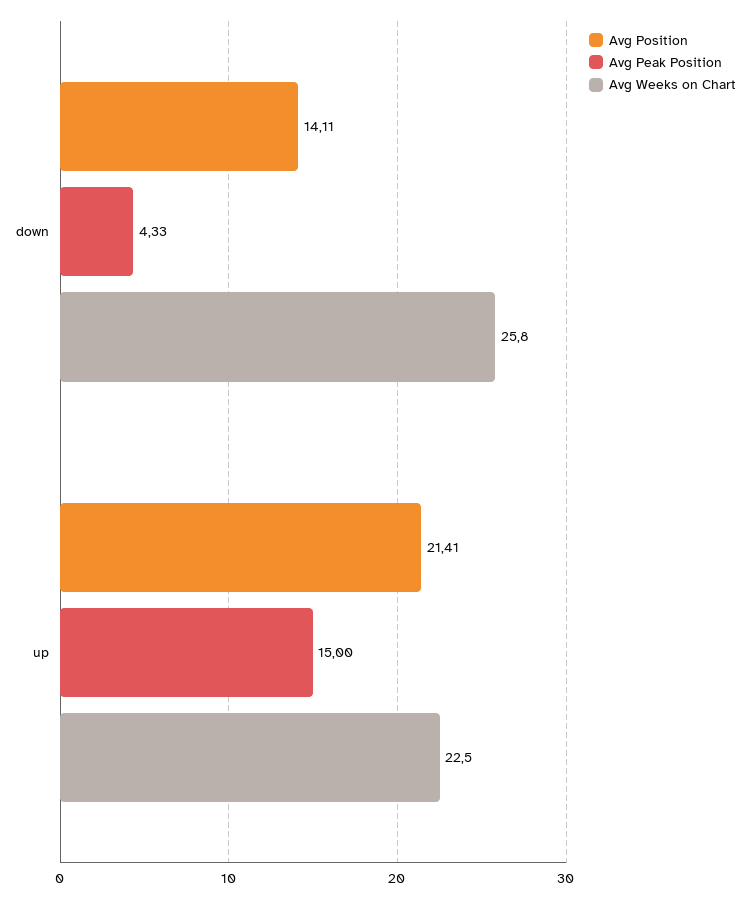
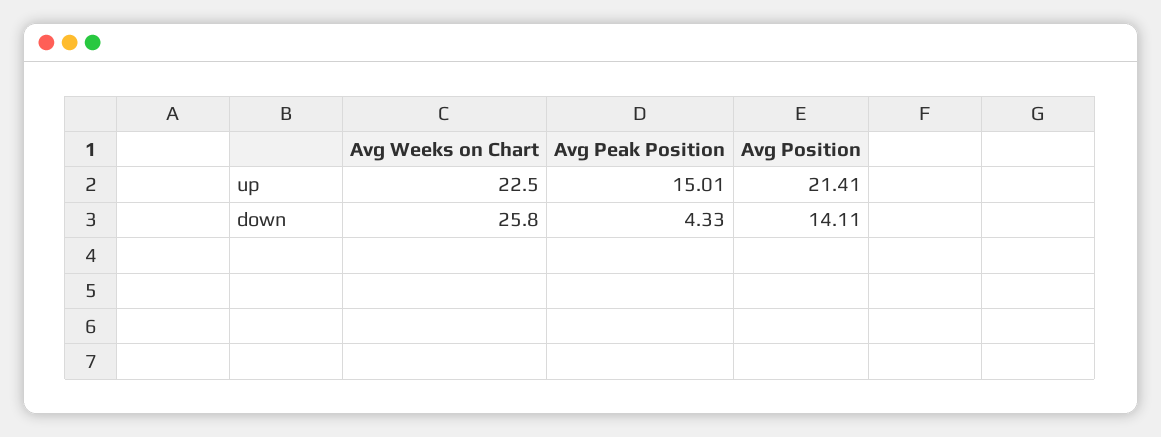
  {
    "Avg Position": {
      "down": 14.11,
      "up": 21.41
    },
    "Avg Peak Position": {
      "down": 4.33,
-     "up": 15
+     "up": 15.01
    },
    "Avg Weeks on Chart": {
      "down": 25.8,
      "up": 22.5
    }
  }

